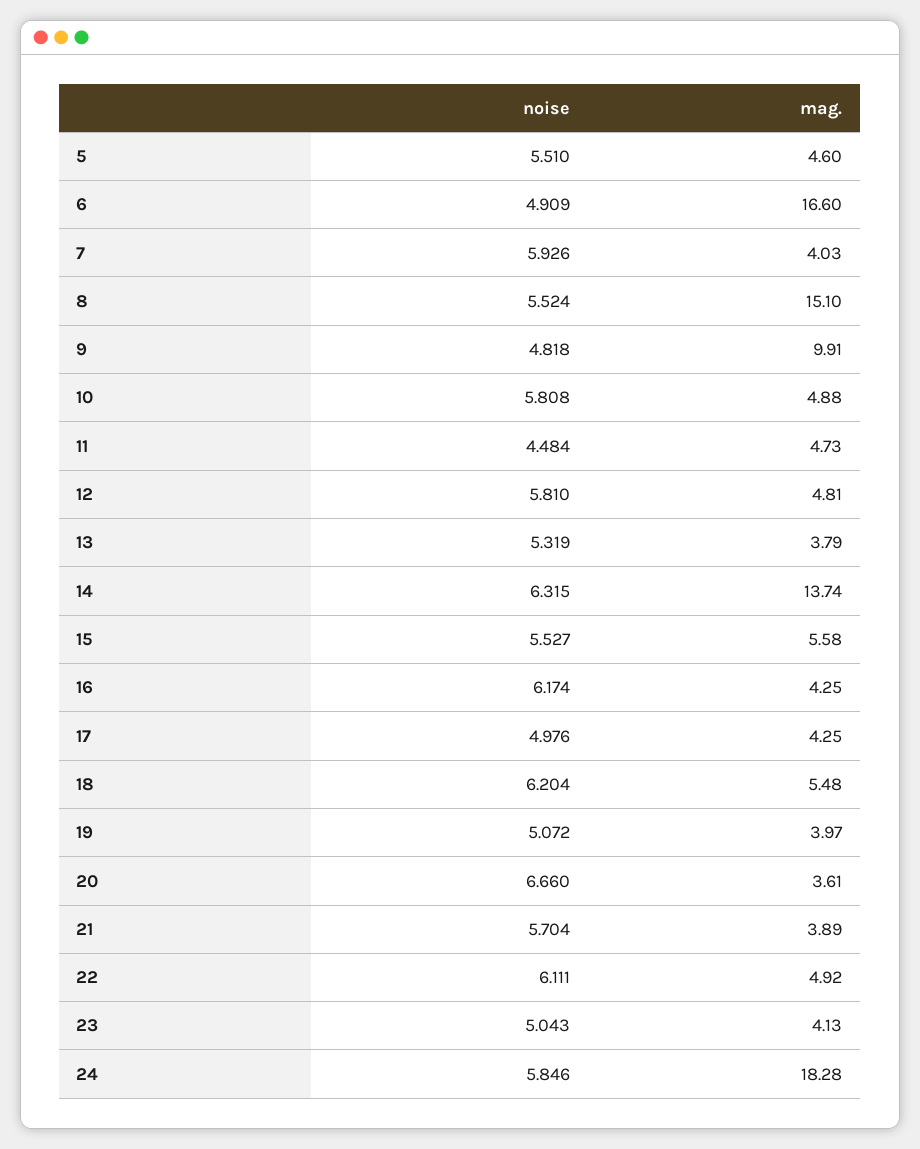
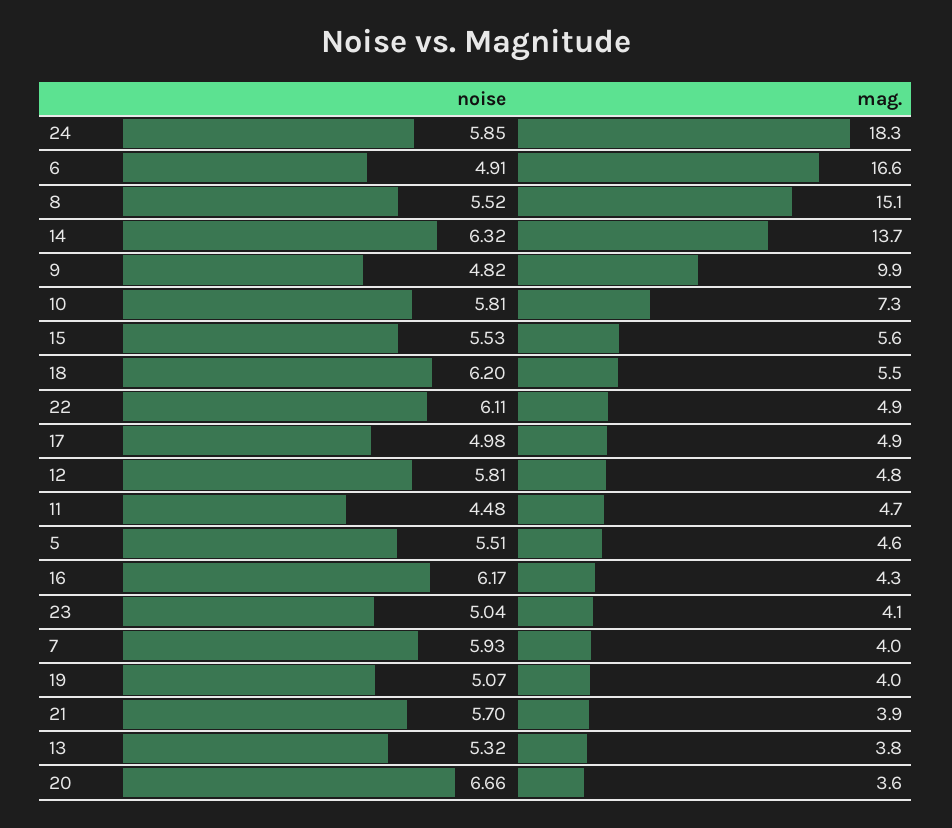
  {
    "noise": {
      "5": 5.51,
      "6": 4.909,
      "7": 5.926,
      "8": 5.524,
      "9": 4.818,
      "10": 5.808,
      "11": 4.484,
      "12": 5.81,
      "13": 5.319,
      "14": 6.315,
      "15": 5.527,
      "16": 6.174,
      "17": 4.976,
      "18": 6.204,
      "19": 5.072,
      "20": 6.66,
      "21": 5.704,
      "22": 6.111,
      "23": 5.043,
      "24": 5.846
    },
    "mag.": {
      "5": 4.6,
      "6": 16.6,
      "7": 4.03,
      "8": 15.1,
      "9": 9.91,
-     "10": 4.88,
+     "10": 7.3,
      "11": 4.73,
      "12": 4.81,
      "13": 3.79,
      "14": 13.74,
      "15": 5.58,
      "16": 4.25,
-     "17": 4.25,
+     "17": 4.9,
      "18": 5.48,
      "19": 3.97,
      "20": 3.61,
      "21": 3.89,
      "22": 4.92,
      "23": 4.13,
      "24": 18.28
    }
  }

